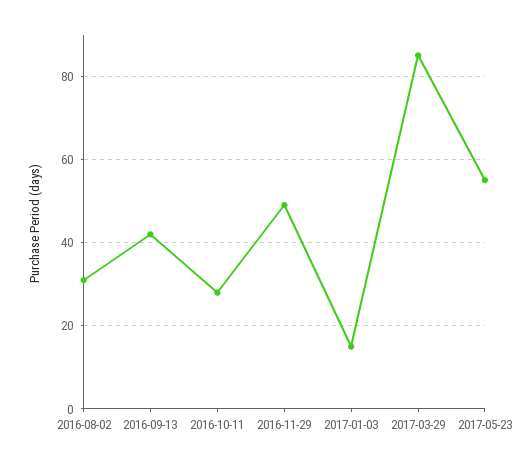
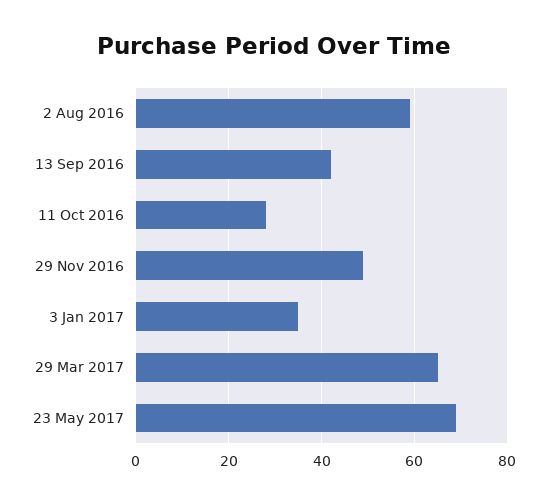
  {
-   "2016-08-02": 30,
+   "2016-08-02": 60,
    "2016-09-13": 40,
    "2016-10-11": 30,
    "2016-11-29": 50,
-   "2017-01-03": 15,
+   "2017-01-03": 35,
-   "2017-03-29": 85,
+   "2017-03-29": 65,
-   "2017-05-23": 55
+   "2017-05-23": 70
  }

